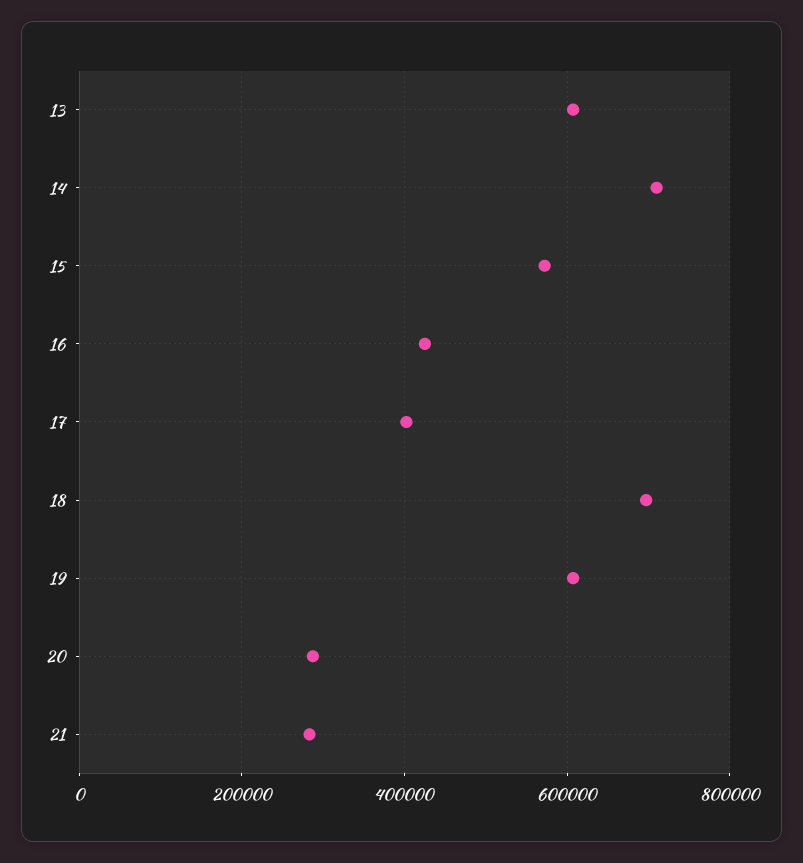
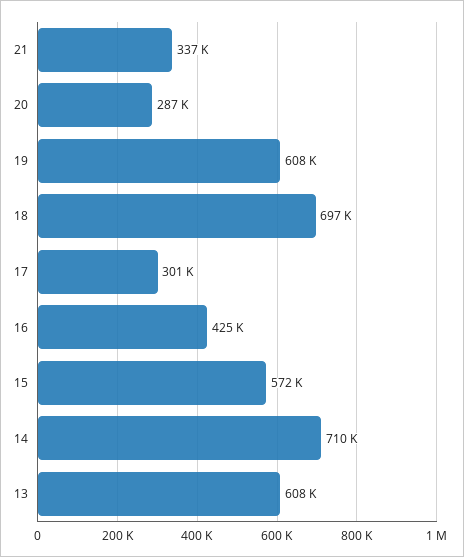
  {
    "13": 608000,
    "14": 710000,
    "15": 572000,
    "16": 425000,
-   "17": 400000,
+   "17": 301000,
    "18": 697000,
    "19": 608000,
    "20": 287000,
-   "21": 280000
+   "21": 337000
  }

